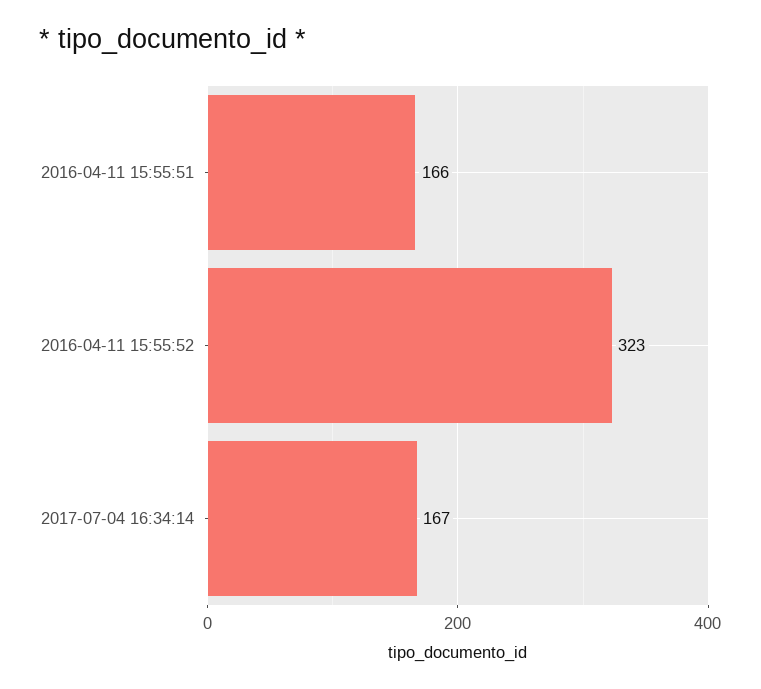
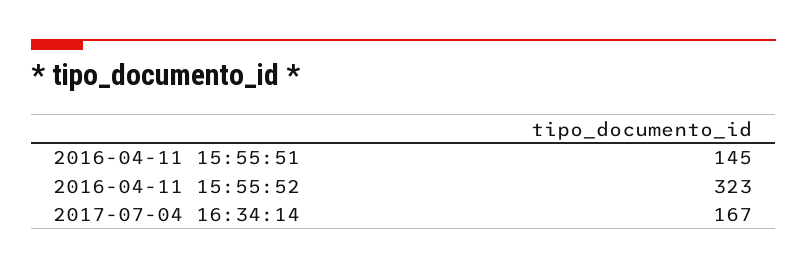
  {
-   "2016-04-11 15:55:51": 166,
+   "2016-04-11 15:55:51": 145,
    "2016-04-11 15:55:52": 323,
    "2017-07-04 16:34:14": 167
  }

